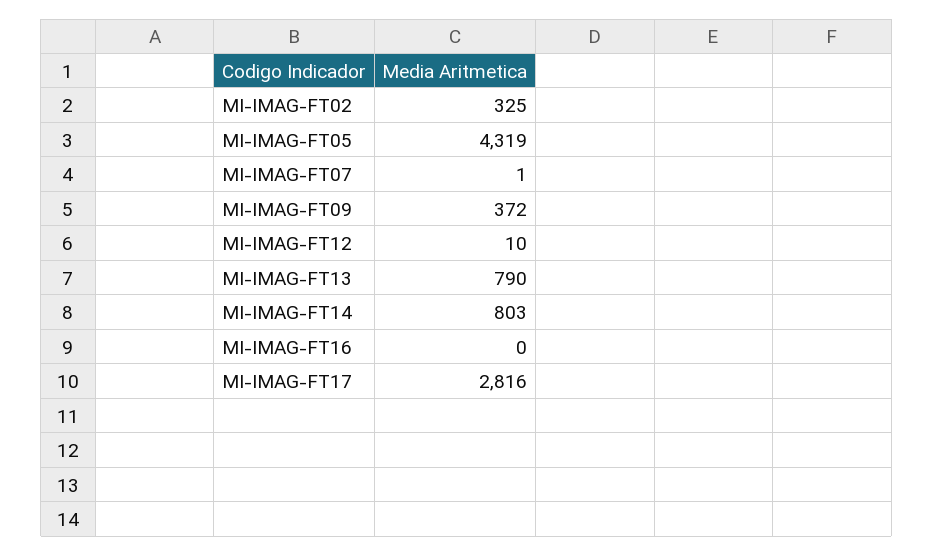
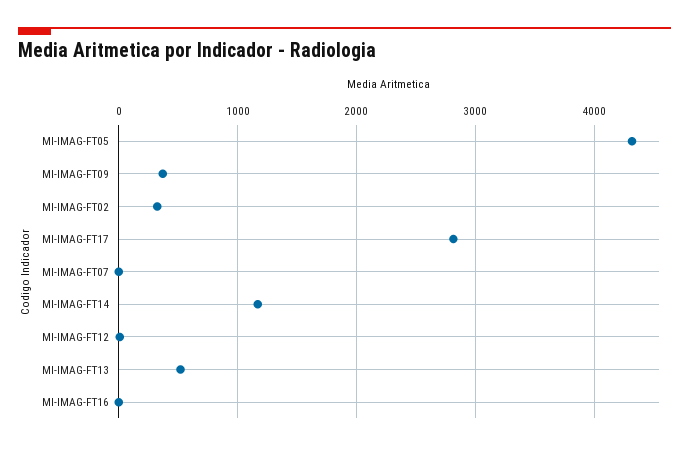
  {
    "MI-IMAG-FT02": 325,
    "MI-IMAG-FT05": 4319,
    "MI-IMAG-FT07": 1,
    "MI-IMAG-FT09": 372,
    "MI-IMAG-FT12": 10,
-   "MI-IMAG-FT13": 790,
+   "MI-IMAG-FT13": 500,
-   "MI-IMAG-FT14": 803,
+   "MI-IMAG-FT14": 1200,
    "MI-IMAG-FT16": 0,
    "MI-IMAG-FT17": 2816
  }

